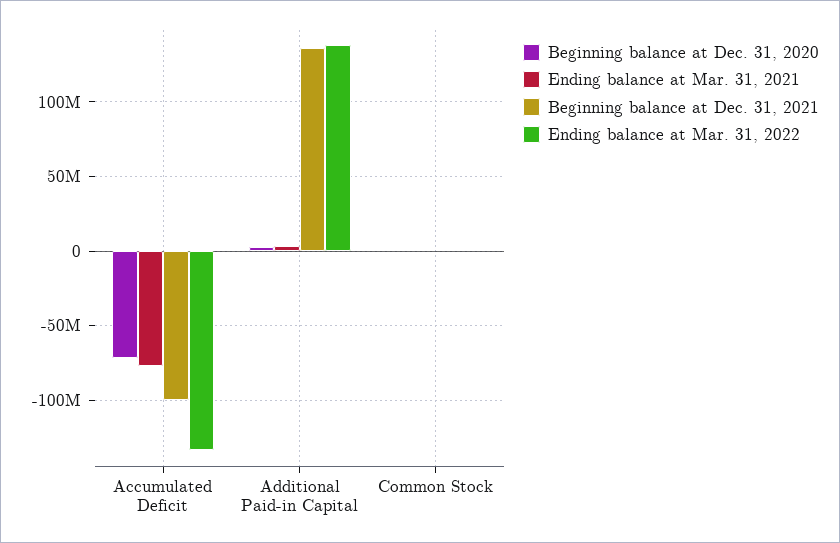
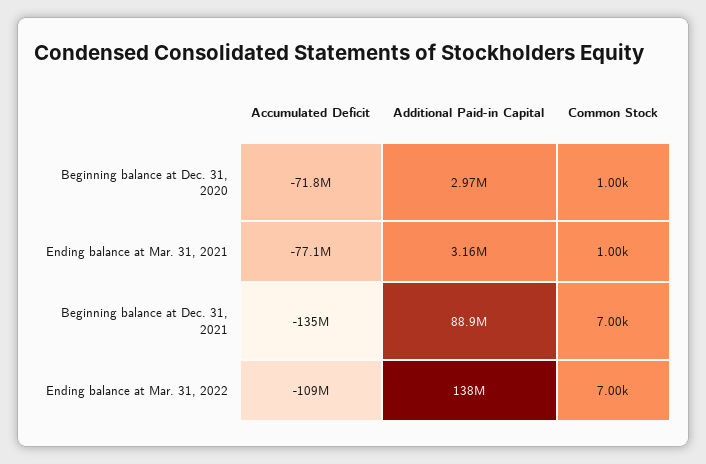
  {
    "Beginning balance at Dec. 31, 2020": {
      "Accumulated Deficit": -71800000,
      "Additional Paid-in Capital": 2970000,
      "Common Stock": 1000
    },
    "Ending balance at Mar. 31, 2021": {
      "Accumulated Deficit": -77100000,
      "Additional Paid-in Capital": 3160000,
      "Common Stock": 1000
    },
    "Beginning balance at Dec. 31, 2021": {
-     "Accumulated Deficit": -100000000,
+     "Accumulated Deficit": -135000000,
-     "Additional Paid-in Capital": 135000000,
+     "Additional Paid-in Capital": 88900000,
      "Common Stock": 7000
    },
    "Ending balance at Mar. 31, 2022": {
-     "Accumulated Deficit": -135000000,
+     "Accumulated Deficit": -109000000,
      "Additional Paid-in Capital": 138000000,
      "Common Stock": 7000
    }
  }

